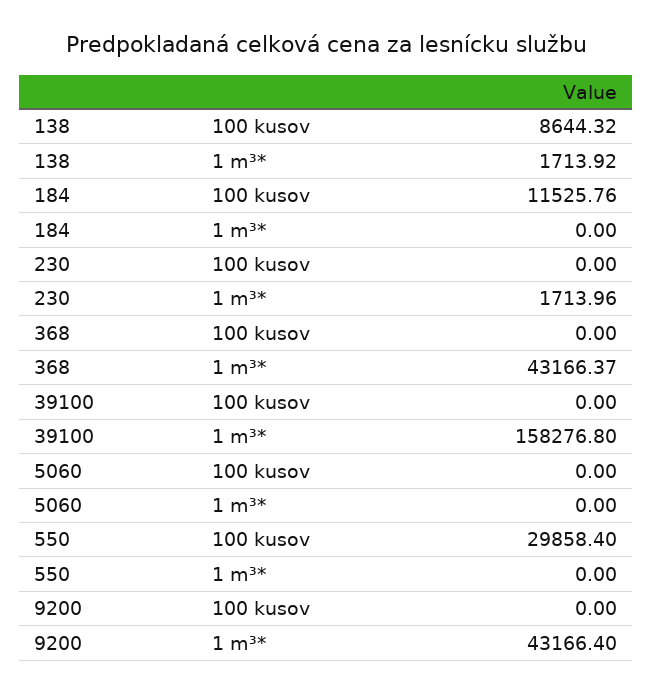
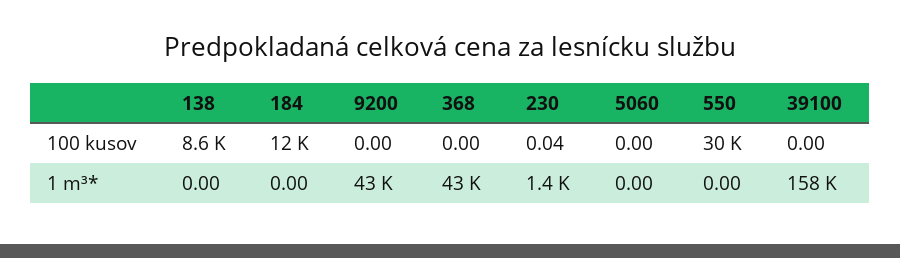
  {
    "138": {
      "100 kusov": 8644.32,
-     "1 m³*": 1713.92
+     "1 m³*": 0
    },
    "184": {
      "100 kusov": 11525.76,
      "1 m³*": 0
    },
    "230": {
-     "100 kusov": 0,
+     "100 kusov": 0.04,
-     "1 m³*": 1713.96
+     "1 m³*": 1400
    },
    "368": {
      "100 kusov": 0,
      "1 m³*": 43166.37
    },
    "39100": {
      "100 kusov": 0,
      "1 m³*": 158276.8
    },
    "5060": {
      "100 kusov": 0,
      "1 m³*": 0
    },
    "550": {
      "100 kusov": 29858.4,
      "1 m³*": 0
    },
    "9200": {
      "100 kusov": 0,
      "1 m³*": 43166.4
    }
  }

